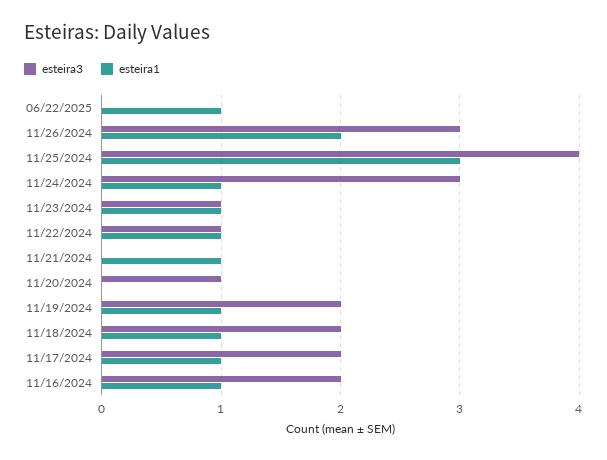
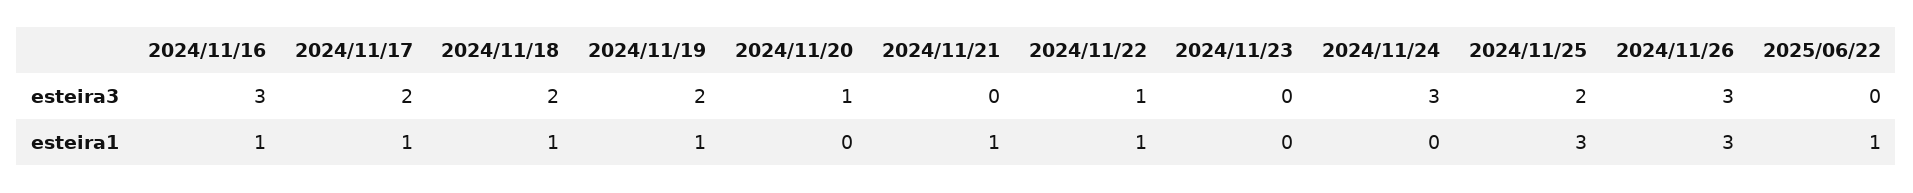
  {
    "esteira3": {
      "06/22/2025": 0,
      "11/26/2024": 3,
-     "11/25/2024": 4,
+     "11/25/2024": 2,
      "11/24/2024": 3,
-     "11/23/2024": 1,
+     "11/23/2024": 0,
      "11/22/2024": 1,
      "11/21/2024": 0,
      "11/20/2024": 1,
      "11/19/2024": 2,
      "11/18/2024": 2,
      "11/17/2024": 2,
-     "11/16/2024": 2
+     "11/16/2024": 3
    },
    "esteira1": {
      "06/22/2025": 1,
-     "11/26/2024": 2,
+     "11/26/2024": 3,
      "11/25/2024": 3,
-     "11/24/2024": 1,
+     "11/24/2024": 0,
-     "11/23/2024": 1,
+     "11/23/2024": 0,
      "11/22/2024": 1,
      "11/21/2024": 1,
      "11/20/2024": 0,
      "11/19/2024": 1,
      "11/18/2024": 1,
      "11/17/2024": 1,
      "11/16/2024": 1
    }
  }

